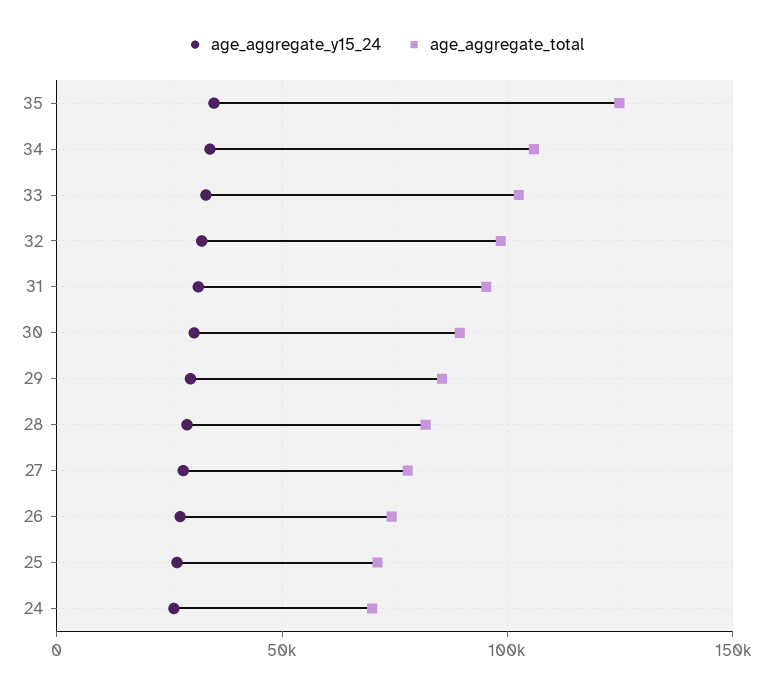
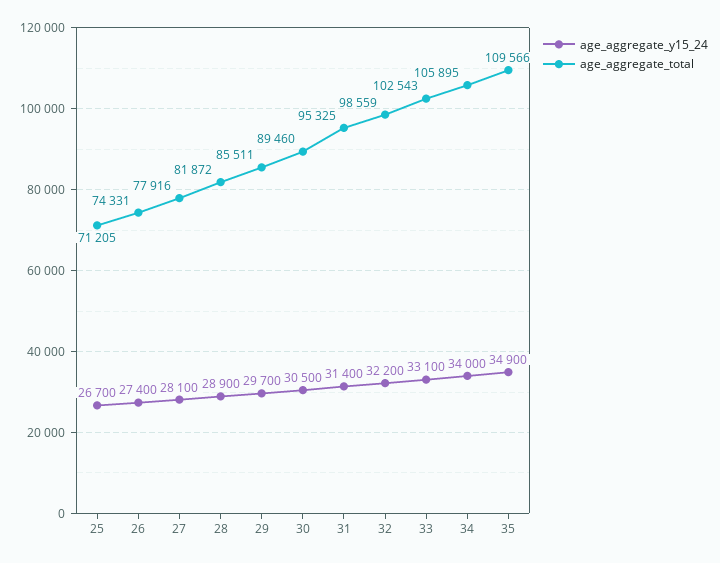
  {
    "age_aggregate_y15_24": {
      "35": 34900,
      "34": 34000,
      "33": 33100,
      "32": 32200,
      "31": 31400,
      "30": 30500,
      "29": 29700,
      "28": 28900,
      "27": 28100,
      "26": 27400,
-     "25": 26700,
+     "25": 26700
-     "24": 25000
    },
    "age_aggregate_total": {
-     "35": 125000,
+     "35": 109566,
      "34": 105895,
      "33": 102543,
      "32": 98559,
      "31": 95325,
      "30": 89460,
      "29": 85511,
      "28": 81872,
      "27": 77916,
      "26": 74331,
-     "25": 71205,
+     "25": 71205
-     "24": 70000
    }
  }

